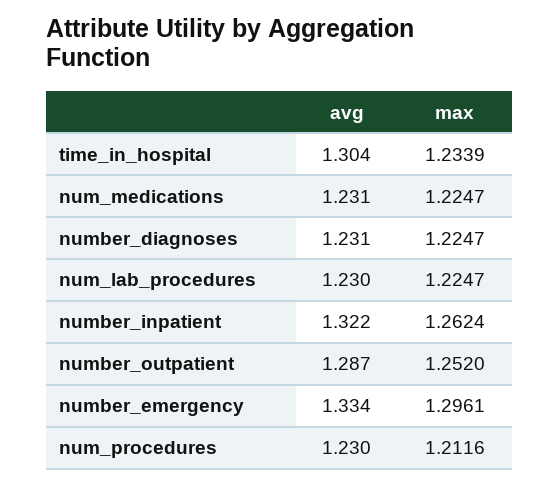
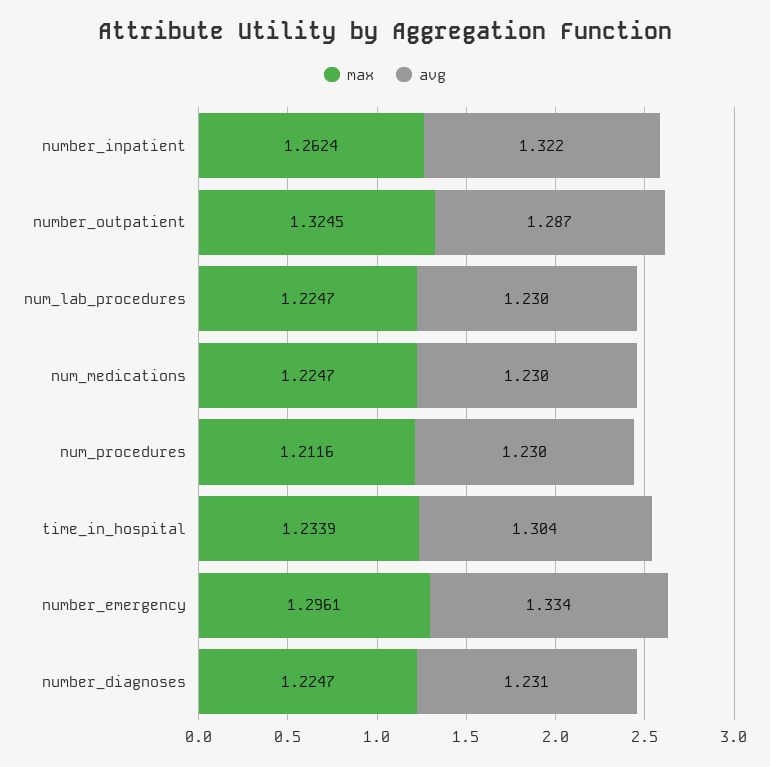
  {
    "avg": {
      "time_in_hospital": 1.304,
-     "num_medications": 1.231,
+     "num_medications": 1.23,
      "number_diagnoses": 1.231,
      "num_lab_procedures": 1.23,
      "number_inpatient": 1.322,
      "number_outpatient": 1.287,
      "number_emergency": 1.334,
      "num_procedures": 1.23
    },
    "max": {
      "time_in_hospital": 1.2339,
      "num_medications": 1.2247,
      "number_diagnoses": 1.2247,
      "num_lab_procedures": 1.2247,
      "number_inpatient": 1.2624,
-     "number_outpatient": 1.252,
+     "number_outpatient": 1.3245,
      "number_emergency": 1.2961,
      "num_procedures": 1.2116
    }
  }

